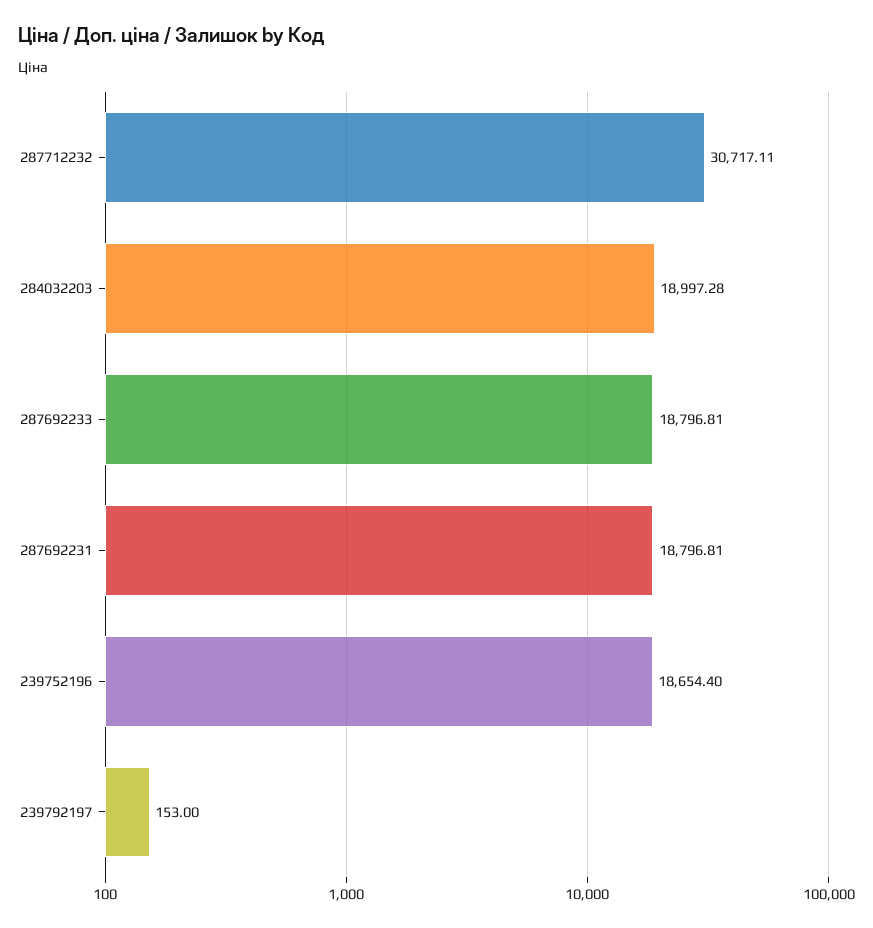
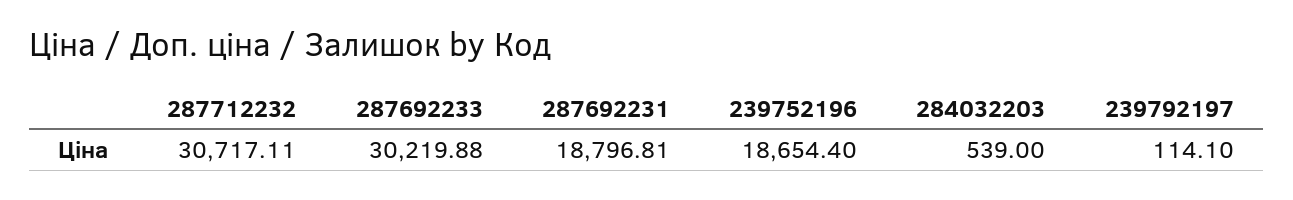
  {
    "287712232": 30717.11,
-   "284032203": 18997.28,
+   "284032203": 539,
-   "287692233": 18796.81,
+   "287692233": 30219.88,
    "287692231": 18796.81,
    "239752196": 18654.4,
-   "239792197": 153
+   "239792197": 114.1
  }

